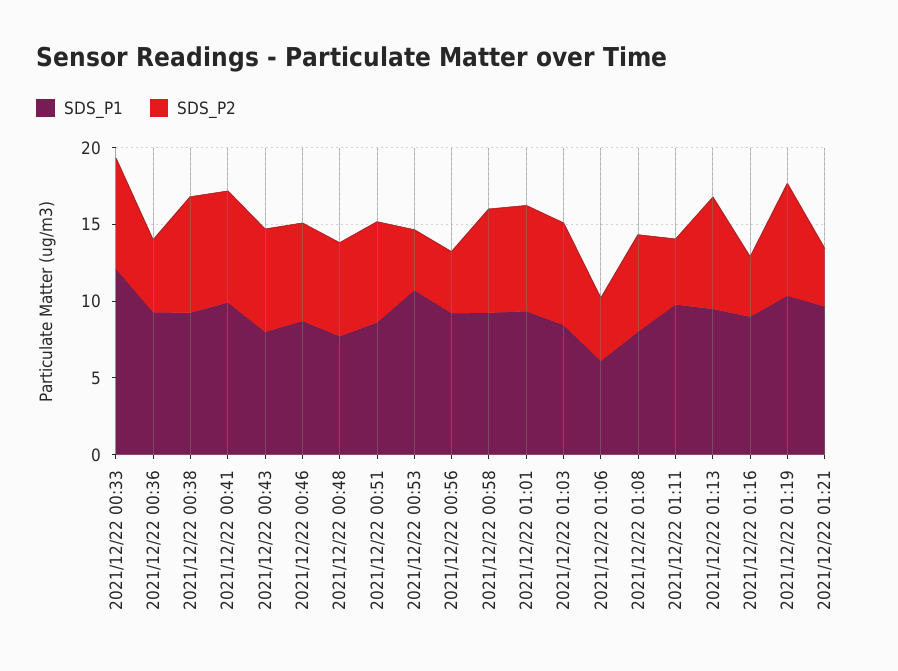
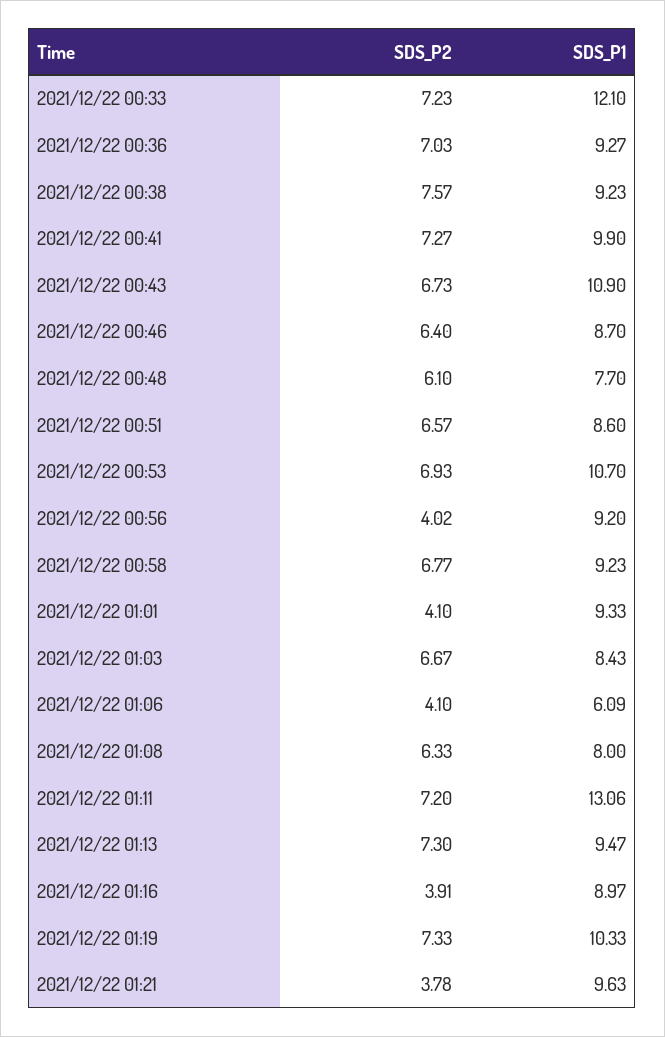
  {
    "SDS_P1": {
      "2021/12/22 00:33": 12.1,
      "2021/12/22 00:36": 9.27,
      "2021/12/22 00:38": 9.23,
      "2021/12/22 00:41": 9.9,
-     "2021/12/22 00:43": 8,
+     "2021/12/22 00:43": 10.9,
      "2021/12/22 00:46": 8.7,
      "2021/12/22 00:48": 7.7,
      "2021/12/22 00:51": 8.6,
      "2021/12/22 00:53": 10.7,
      "2021/12/22 00:56": 9.2,
      "2021/12/22 00:58": 9.23,
      "2021/12/22 01:01": 9.33,
      "2021/12/22 01:03": 8.43,
      "2021/12/22 01:06": 6.09,
      "2021/12/22 01:08": 8,
-     "2021/12/22 01:11": 10,
+     "2021/12/22 01:11": 13.06,
      "2021/12/22 01:13": 9.47,
      "2021/12/22 01:16": 8.97,
      "2021/12/22 01:19": 10.33,
      "2021/12/22 01:21": 9.63
    },
    "SDS_P2": {
      "2021/12/22 00:33": 7.23,
-     "2021/12/22 00:36": 5,
+     "2021/12/22 00:36": 7.03,
      "2021/12/22 00:38": 7.57,
      "2021/12/22 00:41": 7.27,
      "2021/12/22 00:43": 6.73,
      "2021/12/22 00:46": 6.4,
      "2021/12/22 00:48": 6.1,
      "2021/12/22 00:51": 6.57,
-     "2021/12/22 00:53": 4,
+     "2021/12/22 00:53": 6.93,
      "2021/12/22 00:56": 4.02,
      "2021/12/22 00:58": 6.77,
-     "2021/12/22 01:01": 7,
+     "2021/12/22 01:01": 4.1,
      "2021/12/22 01:03": 6.67,
      "2021/12/22 01:06": 4.1,
      "2021/12/22 01:08": 6.33,
-     "2021/12/22 01:11": 4,
+     "2021/12/22 01:11": 7.2,
      "2021/12/22 01:13": 7.3,
      "2021/12/22 01:16": 3.91,
      "2021/12/22 01:19": 7.33,
      "2021/12/22 01:21": 3.78
    }
  }

